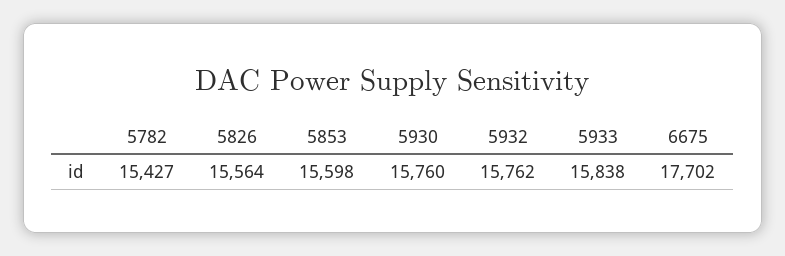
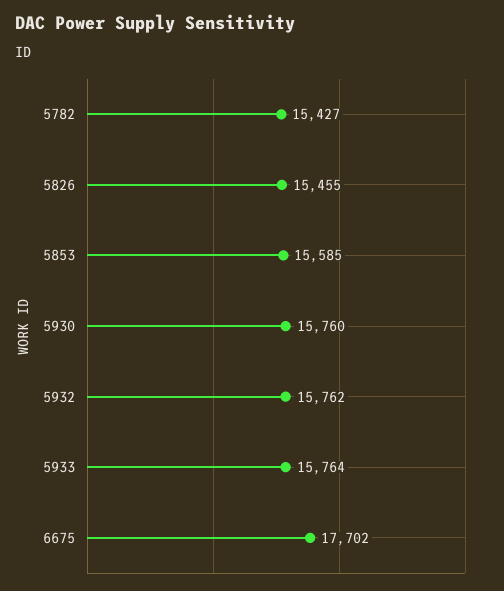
  {
    "5782": 15427,
-   "5826": 15564,
+   "5826": 15455,
-   "5853": 15598,
+   "5853": 15585,
    "5930": 15760,
    "5932": 15762,
-   "5933": 15838,
+   "5933": 15764,
    "6675": 17702
  }

